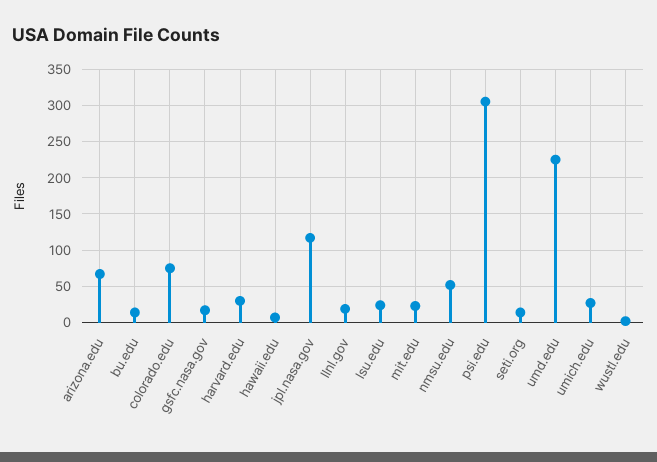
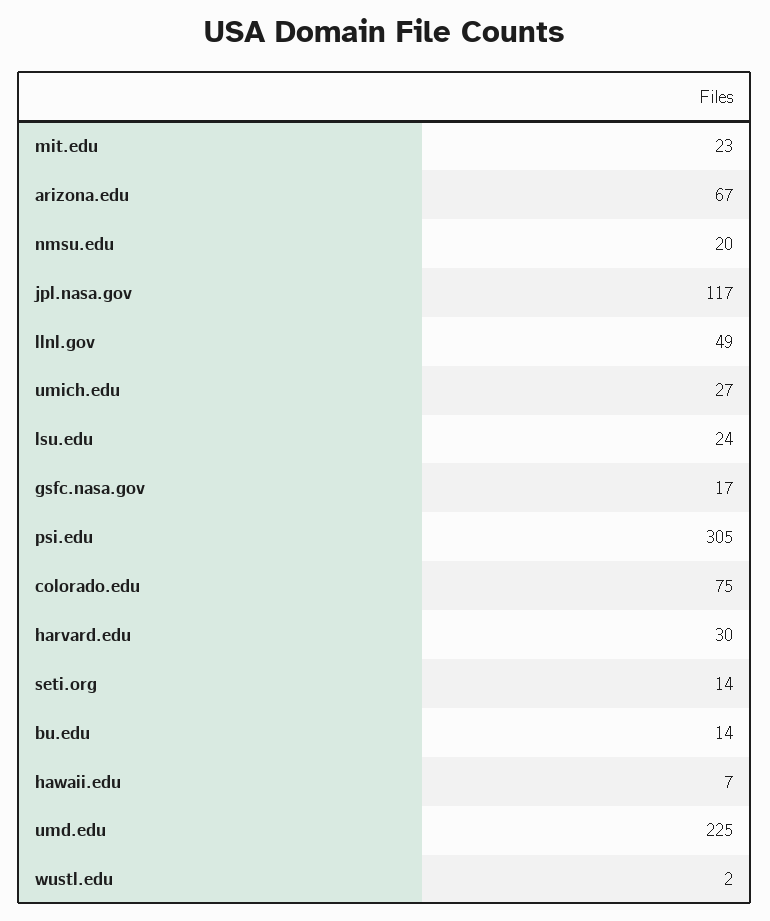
  {
    "arizona.edu": 67,
    "bu.edu": 14,
    "colorado.edu": 75,
    "gsfc.nasa.gov": 17,
    "harvard.edu": 30,
    "hawaii.edu": 7,
    "jpl.nasa.gov": 117,
-   "llnl.gov": 20,
+   "llnl.gov": 49,
    "lsu.edu": 24,
    "mit.edu": 23,
-   "nmsu.edu": 50,
+   "nmsu.edu": 20,
    "psi.edu": 305,
    "seti.org": 14,
    "umd.edu": 225,
    "umich.edu": 27,
    "wustl.edu": 2
  }

